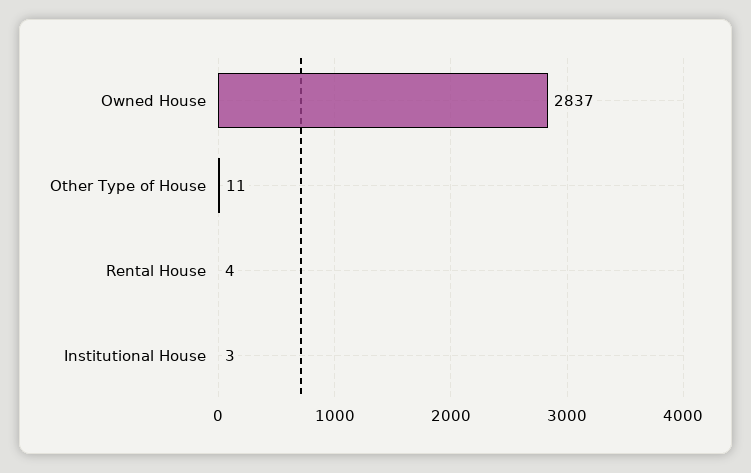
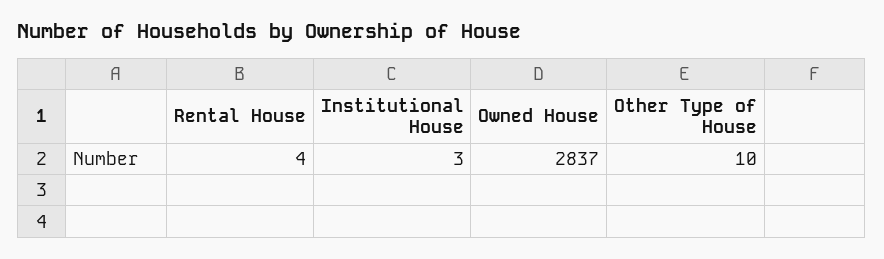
  {
    "Owned House": 2837,
-   "Other Type of House": 11,
+   "Other Type of House": 10,
    "Rental House": 4,
    "Institutional House": 3
  }

